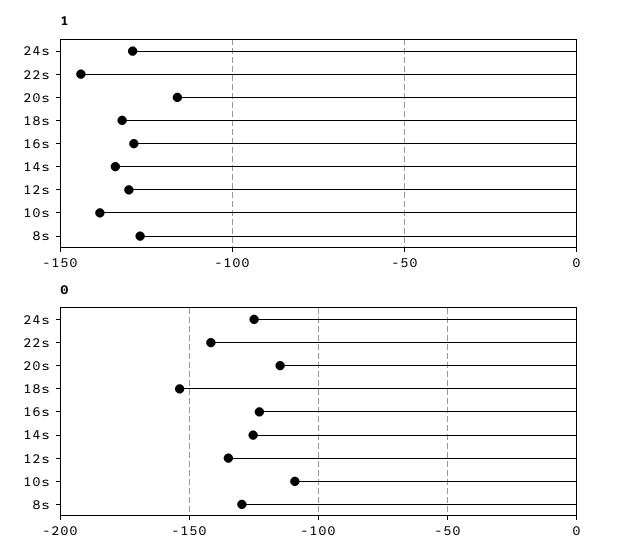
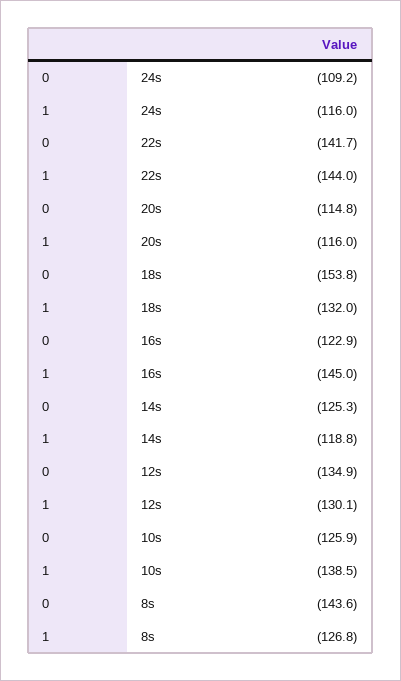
  {
    "1": {
-     "24s": -130,
+     "24s": -116,
      "22s": -144,
      "20s": -116,
      "18s": -132,
-     "16s": -130,
+     "16s": -145,
-     "14s": -135,
+     "14s": -118.8,
      "12s": -130.1,
      "10s": -138.5,
      "8s": -126.8
    },
    "0": {
-     "24s": -125,
+     "24s": -109.2,
      "22s": -141.7,
      "20s": -114.8,
      "18s": -153.8,
      "16s": -122.9,
      "14s": -125.3,
      "12s": -134.9,
-     "10s": -110,
+     "10s": -125.9,
-     "8s": -130
+     "8s": -143.6
    }
  }

